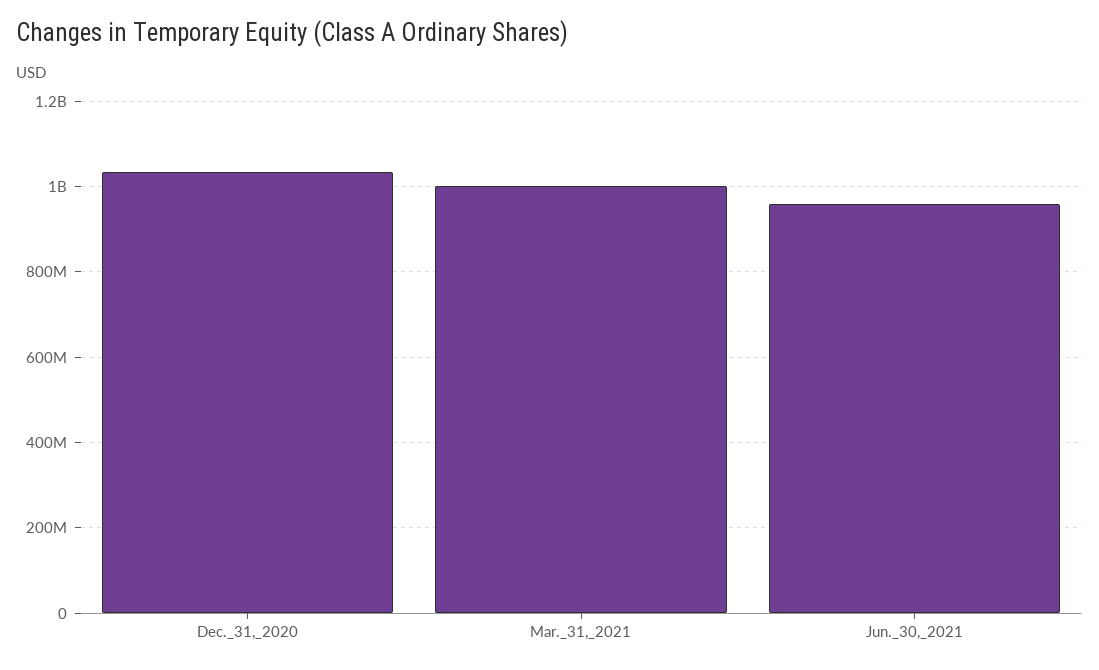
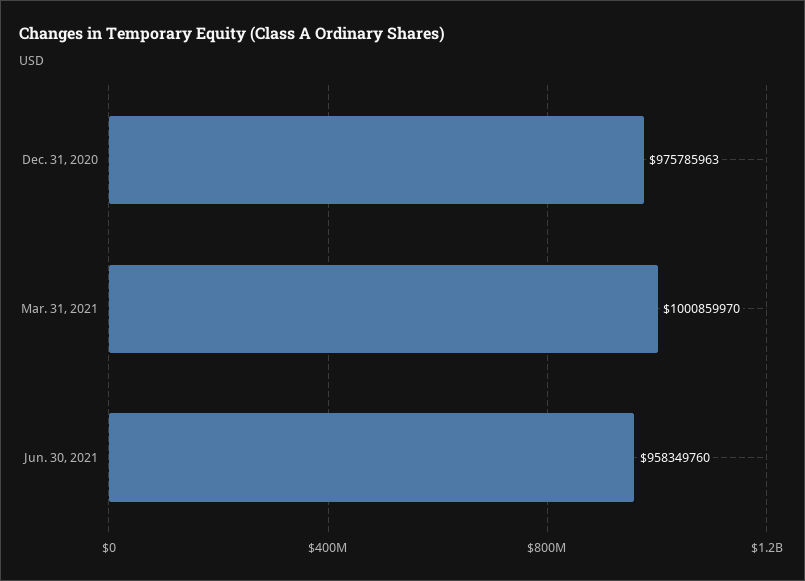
  {
-   "Dec._31,_2020": 1040000000,
+   "Dec._31,_2020": 975785963,
    "Mar._31,_2021": 1000859970,
    "Jun._30,_2021": 958349760
  }

